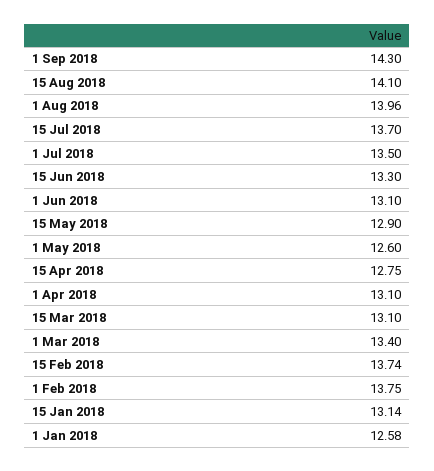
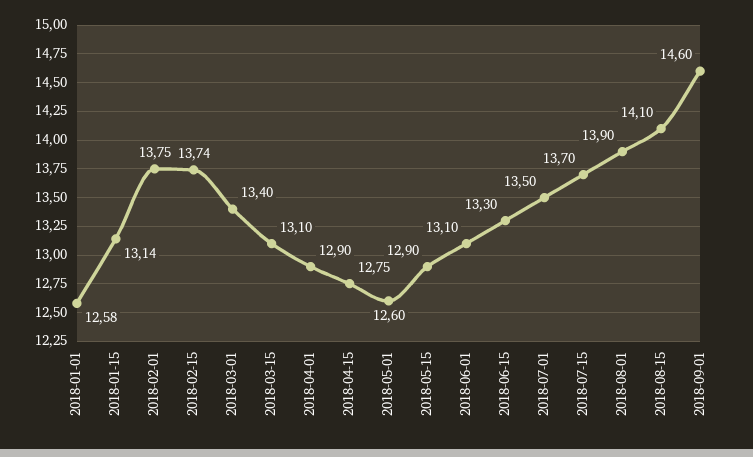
  {
-   "1 Sep 2018": 14.3,
+   "1 Sep 2018": 14.6,
    "15 Aug 2018": 14.1,
-   "1 Aug 2018": 13.96,
+   "1 Aug 2018": 13.9,
    "15 Jul 2018": 13.7,
    "1 Jul 2018": 13.5,
    "15 Jun 2018": 13.3,
    "1 Jun 2018": 13.1,
    "15 May 2018": 12.9,
    "1 May 2018": 12.6,
    "15 Apr 2018": 12.75,
-   "1 Apr 2018": 13.1,
+   "1 Apr 2018": 12.9,
    "15 Mar 2018": 13.1,
    "1 Mar 2018": 13.4,
    "15 Feb 2018": 13.74,
    "1 Feb 2018": 13.75,
    "15 Jan 2018": 13.14,
    "1 Jan 2018": 12.58
  }

